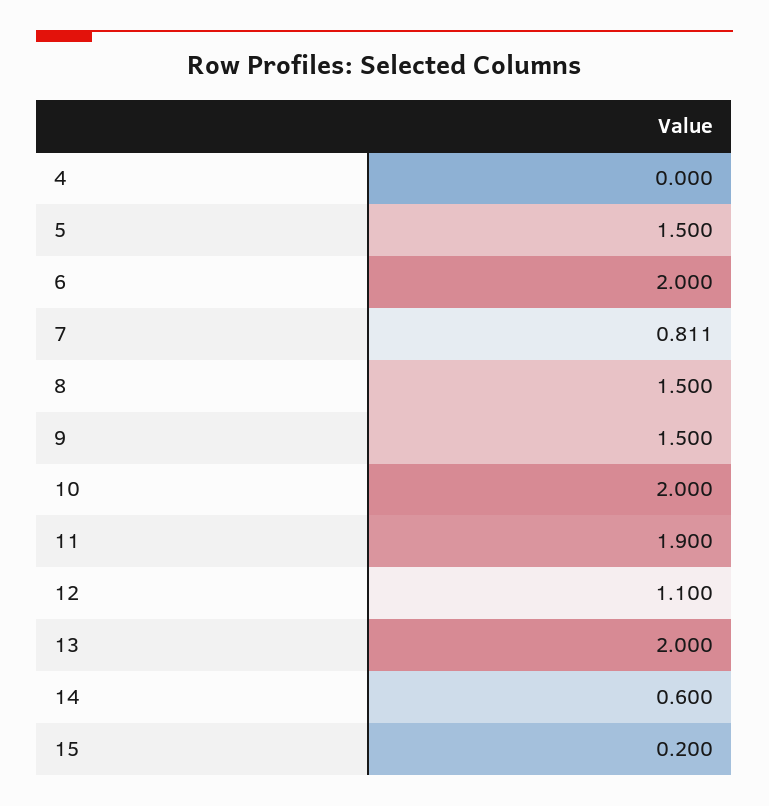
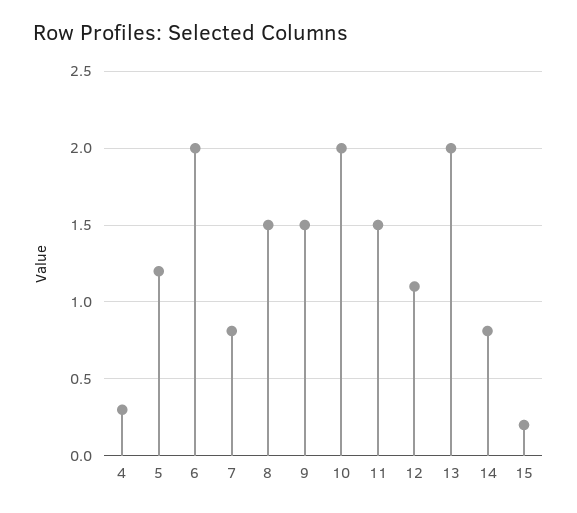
  {
-   "4": 0,
+   "4": 0.3,
-   "5": 1.5,
+   "5": 1.2,
    "6": 2,
    "7": 0.811,
    "8": 1.5,
    "9": 1.5,
    "10": 2,
-   "11": 1.9,
+   "11": 1.5,
    "12": 1.1,
    "13": 2,
-   "14": 0.6,
+   "14": 0.8,
    "15": 0.2
  }

